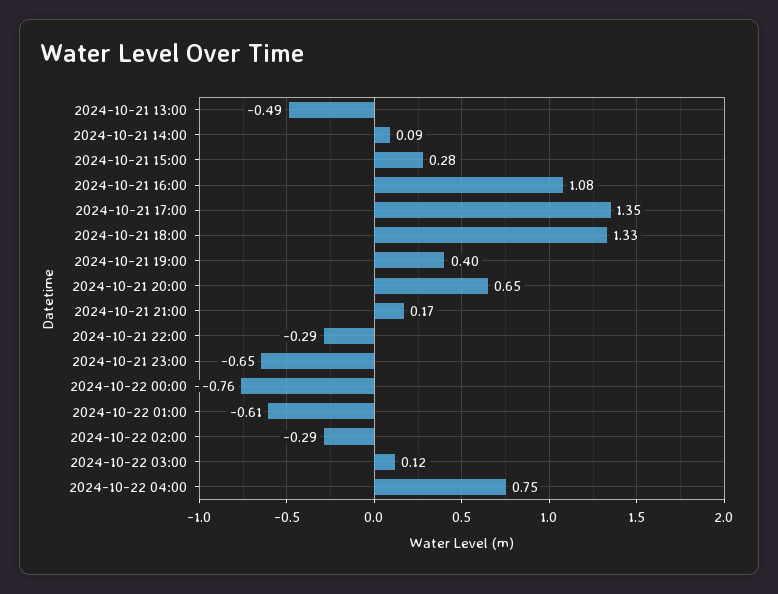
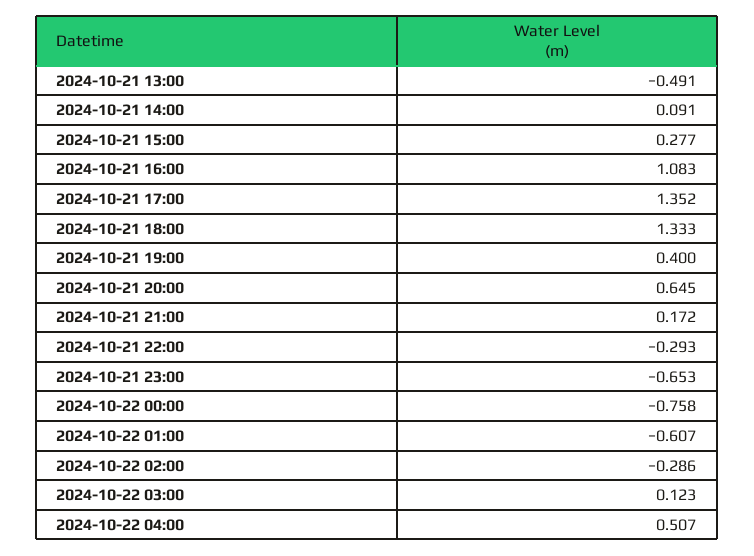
  {
    "2024-10-21 13:00": -0.491,
    "2024-10-21 14:00": 0.091,
    "2024-10-21 15:00": 0.277,
    "2024-10-21 16:00": 1.083,
    "2024-10-21 17:00": 1.352,
    "2024-10-21 18:00": 1.333,
    "2024-10-21 19:00": 0.4,
    "2024-10-21 20:00": 0.645,
    "2024-10-21 21:00": 0.172,
    "2024-10-21 22:00": -0.293,
    "2024-10-21 23:00": -0.653,
    "2024-10-22 00:00": -0.758,
    "2024-10-22 01:00": -0.607,
    "2024-10-22 02:00": -0.286,
    "2024-10-22 03:00": 0.123,
-   "2024-10-22 04:00": 0.75
+   "2024-10-22 04:00": 0.507
  }

